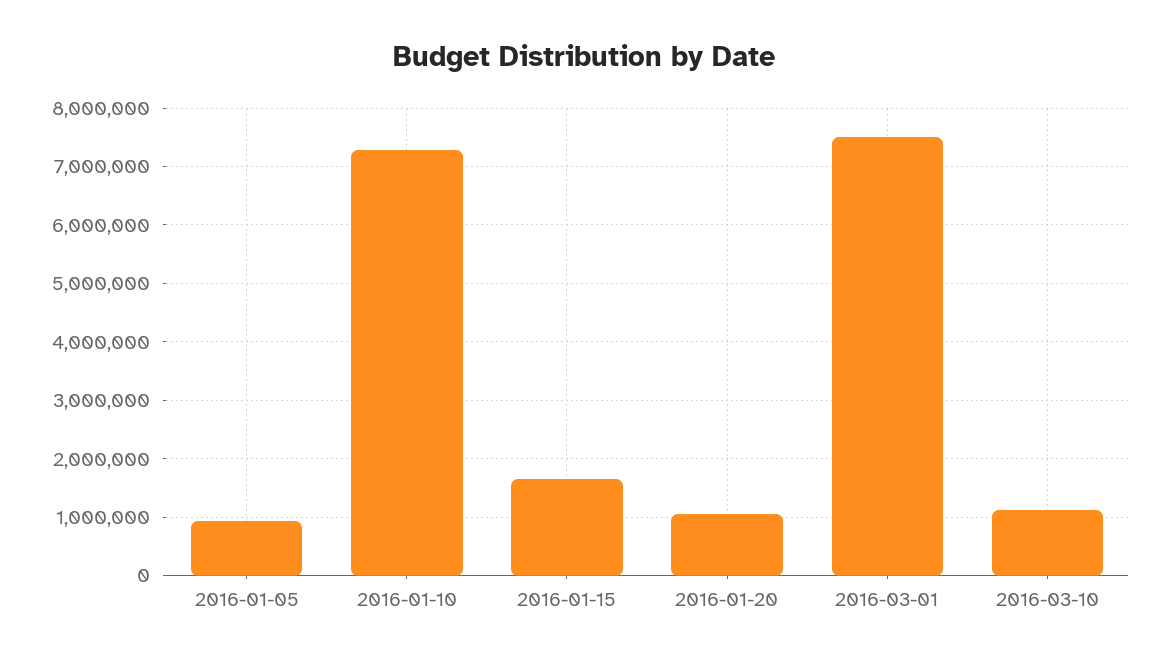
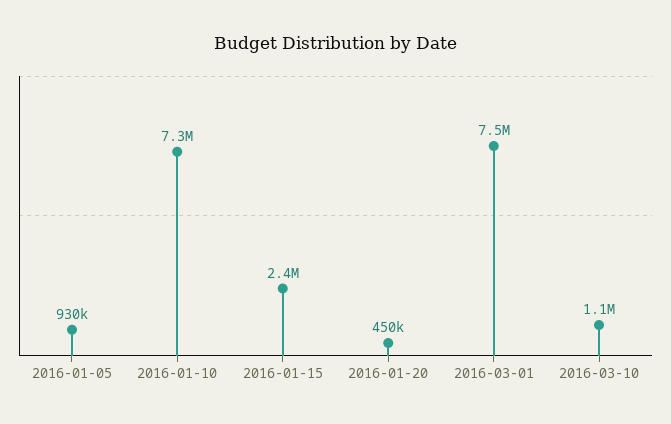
  {
    "2016-01-05": 930000,
    "2016-01-10": 7300000,
-   "2016-01-15": 1600000,
+   "2016-01-15": 2400000,
-   "2016-01-20": 1000000,
+   "2016-01-20": 450000,
    "2016-03-01": 7500000,
    "2016-03-10": 1100000
  }

